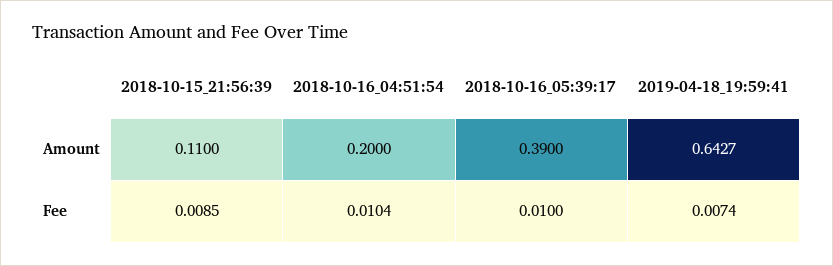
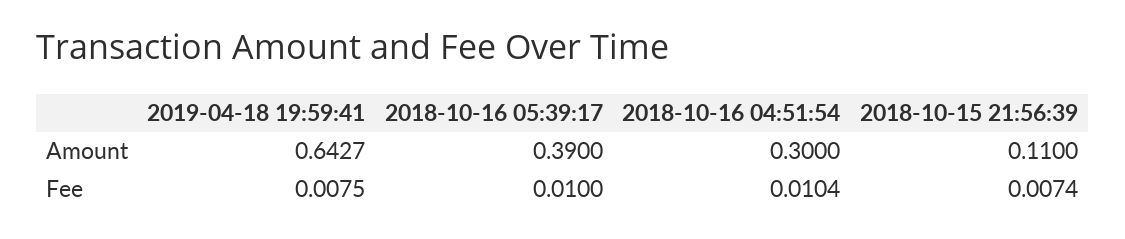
  {
    "2018-10-15_21:56:39": {
      "Amount": 0.11,
-     "Fee": 0.0085
+     "Fee": 0.0074
    },
    "2018-10-16_04:51:54": {
-     "Amount": 0.2,
+     "Amount": 0.3,
      "Fee": 0.0104
    },
    "2018-10-16_05:39:17": {
      "Amount": 0.39,
      "Fee": 0.01
    },
    "2019-04-18_19:59:41": {
      "Amount": 0.6427,
-     "Fee": 0.0074
+     "Fee": 0.0075
    }
  }

